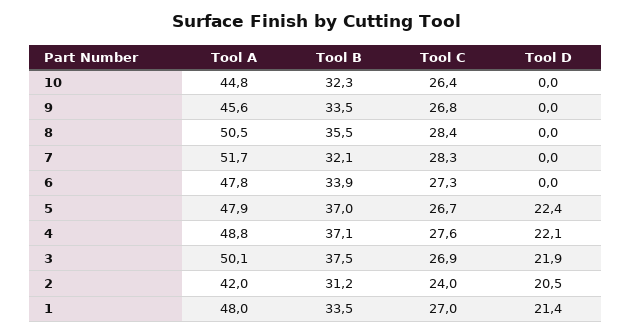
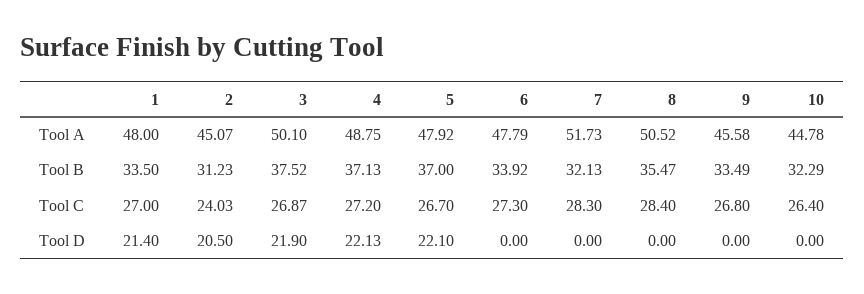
  {
    "Tool A": {
      "10": 44.78,
      "9": 45.58,
      "8": 50.52,
      "7": 51.73,
      "6": 47.79,
      "5": 47.92,
      "4": 48.75,
      "3": 50.1,
-     "2": 42,
+     "2": 45.07,
      "1": 48
    },
    "Tool B": {
      "10": 32.29,
      "9": 33.49,
      "8": 35.47,
      "7": 32.13,
      "6": 33.92,
      "5": 37,
      "4": 37.13,
      "3": 37.52,
      "2": 31.23,
      "1": 33.5
    },
    "Tool C": {
      "10": 26.4,
      "9": 26.8,
      "8": 28.4,
      "7": 28.3,
      "6": 27.3,
      "5": 26.7,
-     "4": 27.6,
+     "4": 27.2,
      "3": 26.87,
      "2": 24.03,
      "1": 27
    },
    "Tool D": {
      "10": 0,
      "9": 0,
      "8": 0,
      "7": 0,
      "6": 0,
-     "5": 22.4,
+     "5": 22.1,
      "4": 22.13,
      "3": 21.9,
      "2": 20.5,
      "1": 21.4
    }
  }

